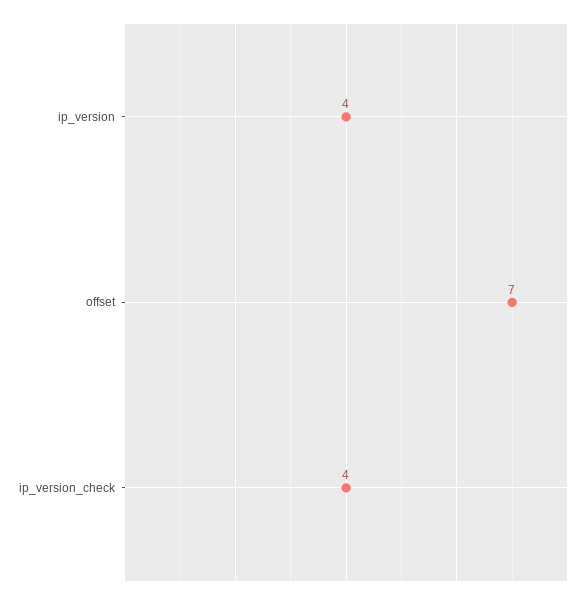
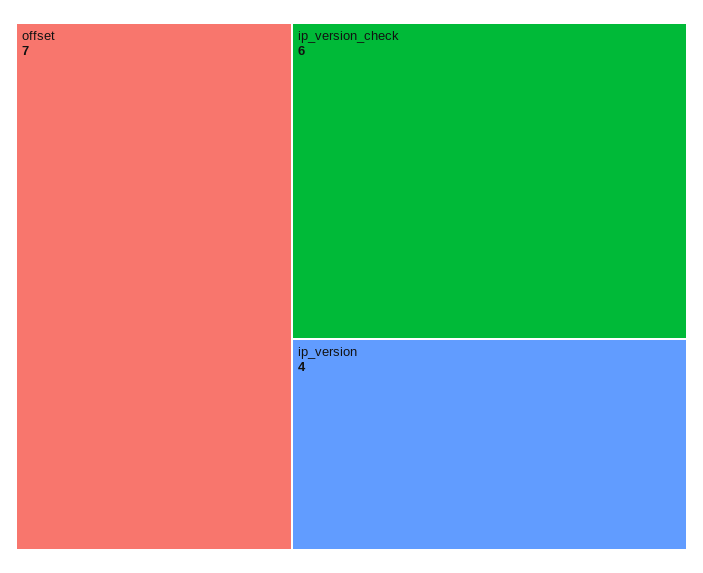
  {
    "ip_version": 4,
    "offset": 7,
-   "ip_version_check": 4
+   "ip_version_check": 6
  }

